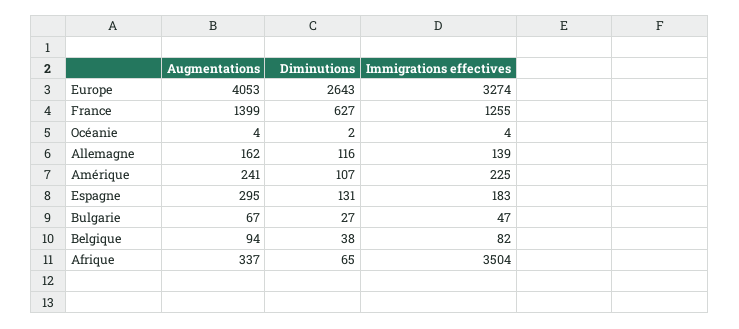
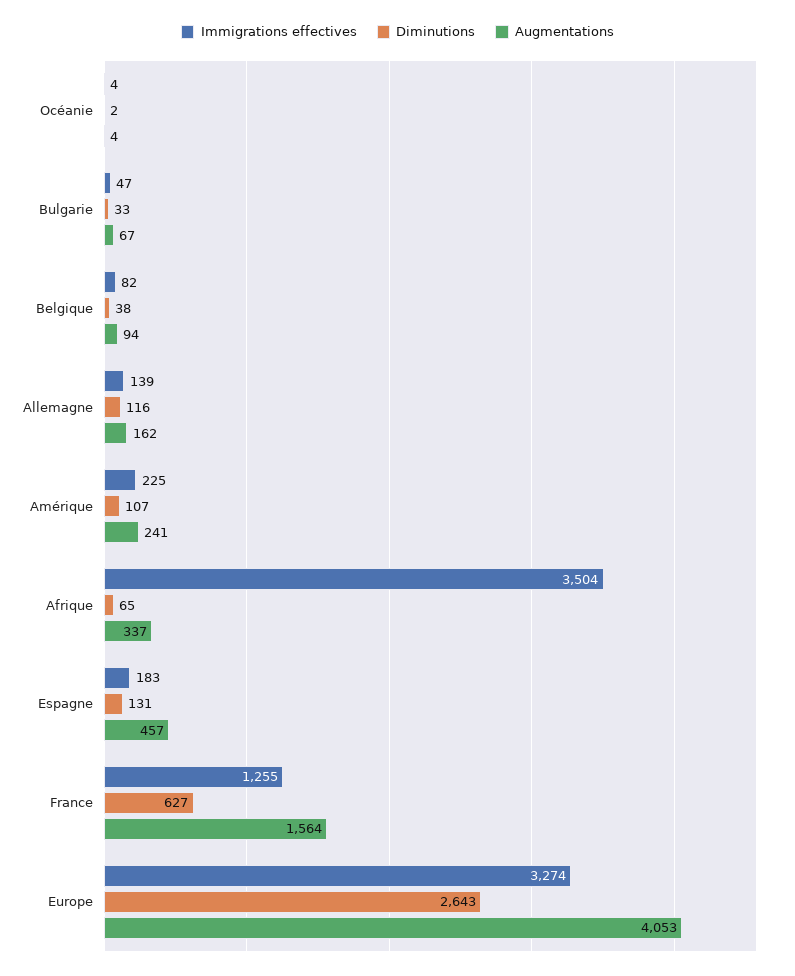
  {
    "Augmentations": {
      "Europe": 4053,
-     "France": 1399,
+     "France": 1564,
      "Océanie": 4,
      "Allemagne": 162,
      "Amérique": 241,
-     "Espagne": 295,
+     "Espagne": 457,
      "Bulgarie": 67,
      "Belgique": 94,
      "Afrique": 337
    },
    "Diminutions": {
      "Europe": 2643,
      "France": 627,
      "Océanie": 2,
      "Allemagne": 116,
      "Amérique": 107,
      "Espagne": 131,
-     "Bulgarie": 27,
+     "Bulgarie": 33,
      "Belgique": 38,
      "Afrique": 65
    },
    "Immigrations effectives": {
      "Europe": 3274,
      "France": 1255,
      "Océanie": 4,
      "Allemagne": 139,
      "Amérique": 225,
      "Espagne": 183,
      "Bulgarie": 47,
      "Belgique": 82,
      "Afrique": 3504
    }
  }

